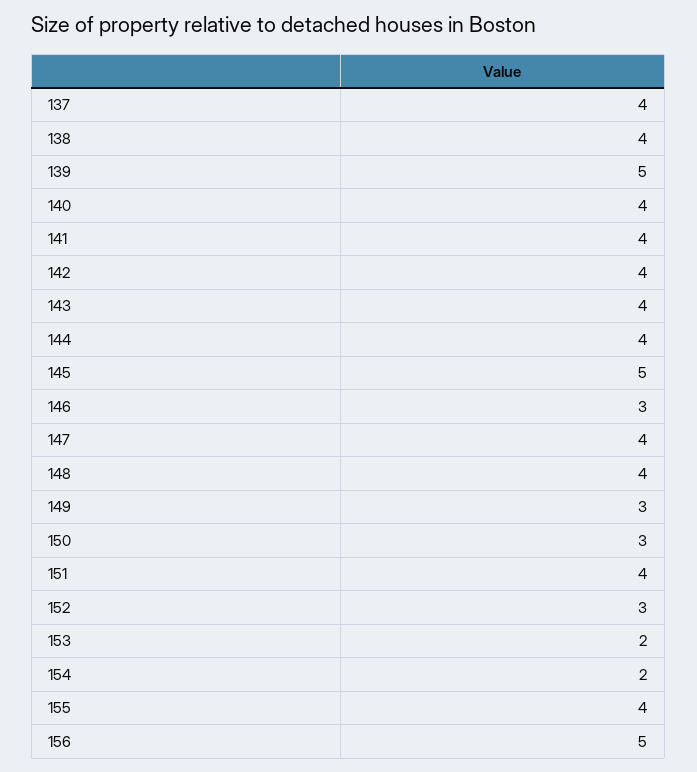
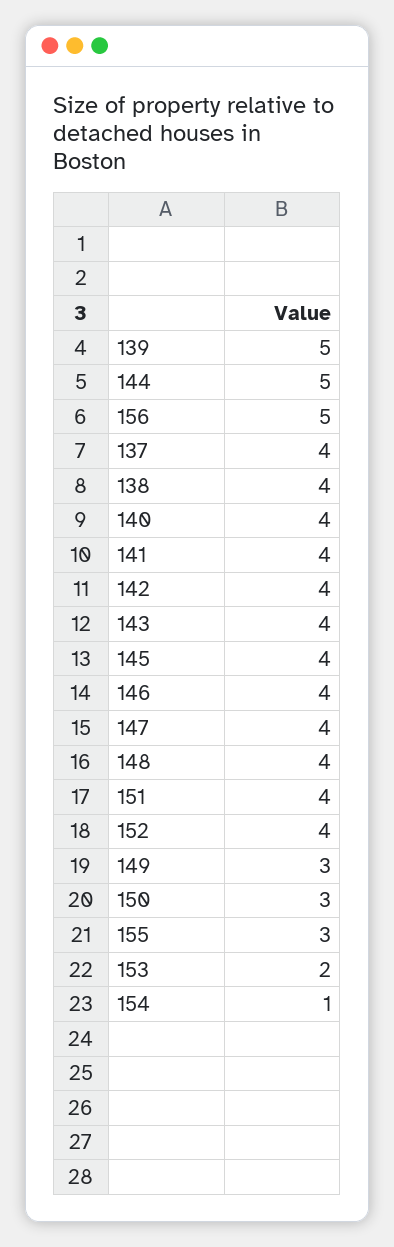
  {
    "137": 4,
    "138": 4,
    "139": 5,
    "140": 4,
    "141": 4,
    "142": 4,
    "143": 4,
-   "144": 4,
+   "144": 5,
-   "145": 5,
+   "145": 4,
-   "146": 3,
+   "146": 4,
    "147": 4,
    "148": 4,
    "149": 3,
    "150": 3,
    "151": 4,
-   "152": 3,
+   "152": 4,
    "153": 2,
-   "154": 2,
+   "154": 1,
-   "155": 4,
+   "155": 3,
    "156": 5
  }

